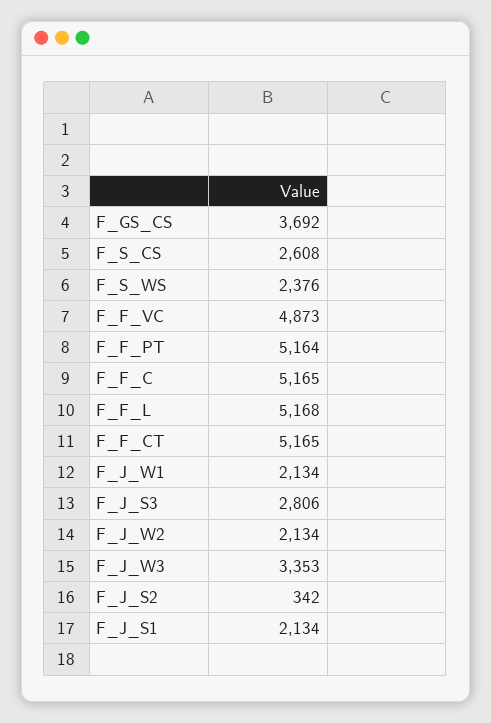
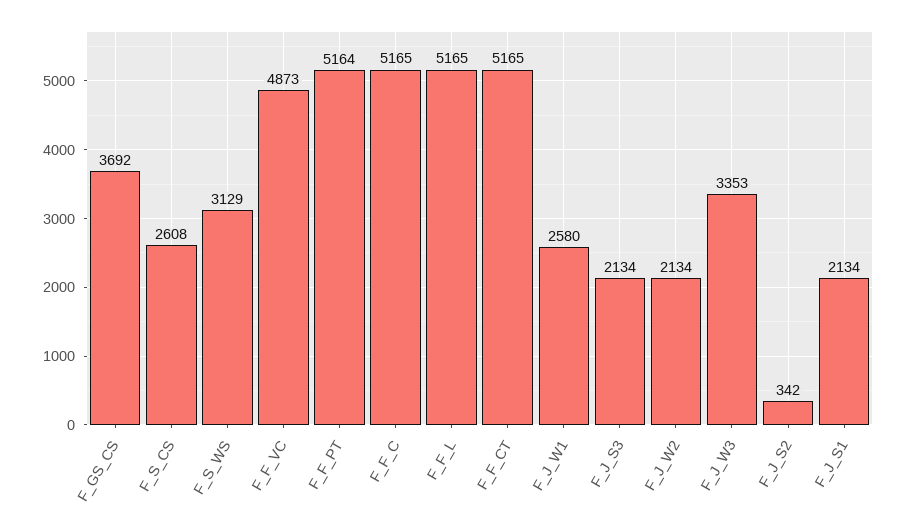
  {
    "F_GS_CS": 3692,
    "F_S_CS": 2608,
-   "F_S_WS": 2376,
+   "F_S_WS": 3129,
    "F_F_VC": 4873,
    "F_F_PT": 5164,
    "F_F_C": 5165,
-   "F_F_L": 5168,
+   "F_F_L": 5165,
    "F_F_CT": 5165,
-   "F_J_W1": 2134,
+   "F_J_W1": 2580,
-   "F_J_S3": 2806,
+   "F_J_S3": 2134,
    "F_J_W2": 2134,
    "F_J_W3": 3353,
    "F_J_S2": 342,
    "F_J_S1": 2134
  }

